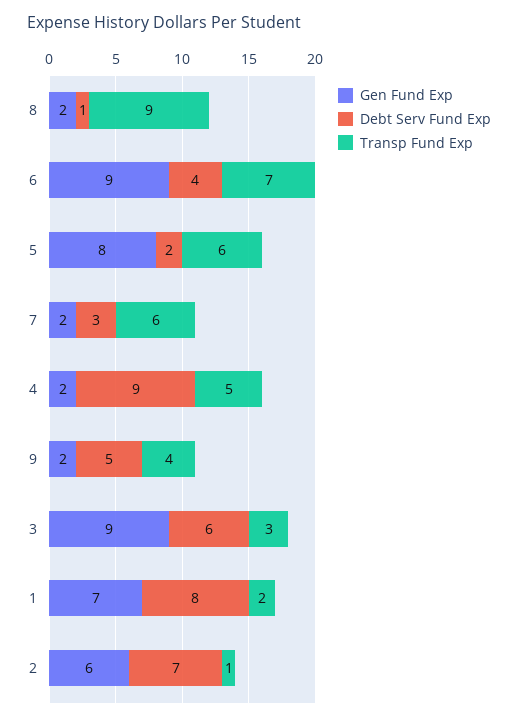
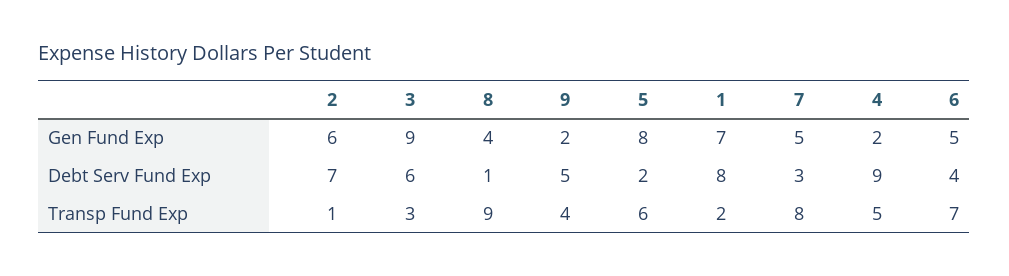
  {
    "Gen Fund Exp": {
-     "8": 2,
+     "8": 4,
-     "6": 9,
+     "6": 5,
      "5": 8,
-     "7": 2,
+     "7": 5,
      "4": 2,
      "9": 2,
      "3": 9,
      "1": 7,
      "2": 6
    },
    "Debt Serv Fund Exp": {
      "8": 1,
      "6": 4,
      "5": 2,
      "7": 3,
      "4": 9,
      "9": 5,
      "3": 6,
      "1": 8,
      "2": 7
    },
    "Transp Fund Exp": {
      "8": 9,
      "6": 7,
      "5": 6,
-     "7": 6,
+     "7": 8,
      "4": 5,
      "9": 4,
      "3": 3,
      "1": 2,
      "2": 1
    }
  }

